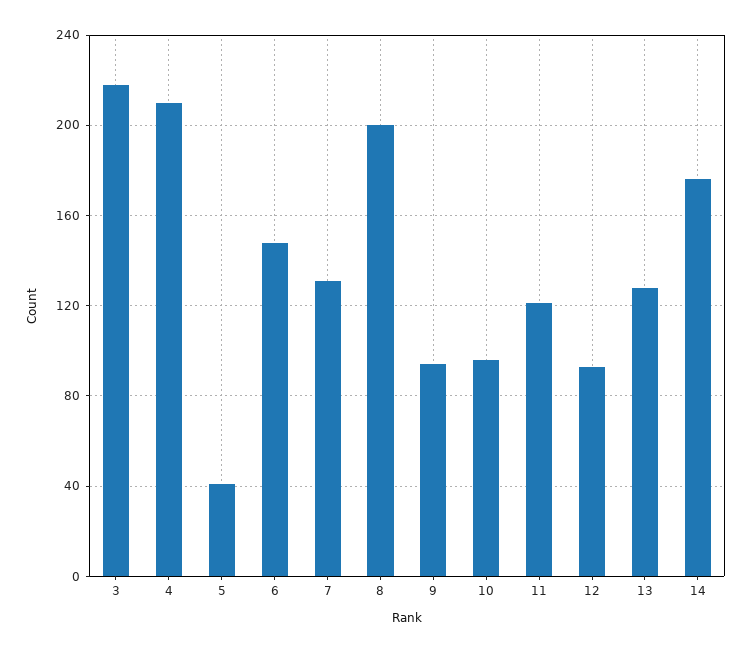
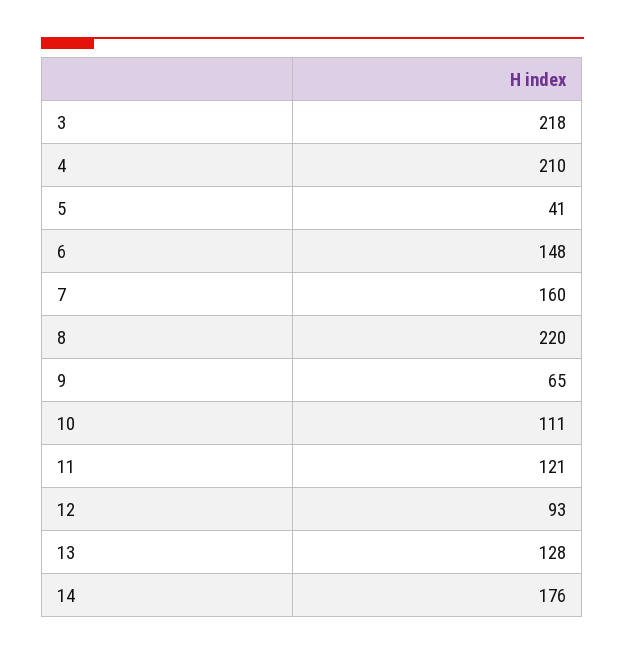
  {
    "3": 218,
    "4": 210,
    "5": 41,
    "6": 148,
-   "7": 130,
+   "7": 160,
-   "8": 200,
+   "8": 220,
-   "9": 95,
+   "9": 65,
-   "10": 95,
+   "10": 111,
    "11": 121,
    "12": 93,
    "13": 128,
    "14": 176
  }

